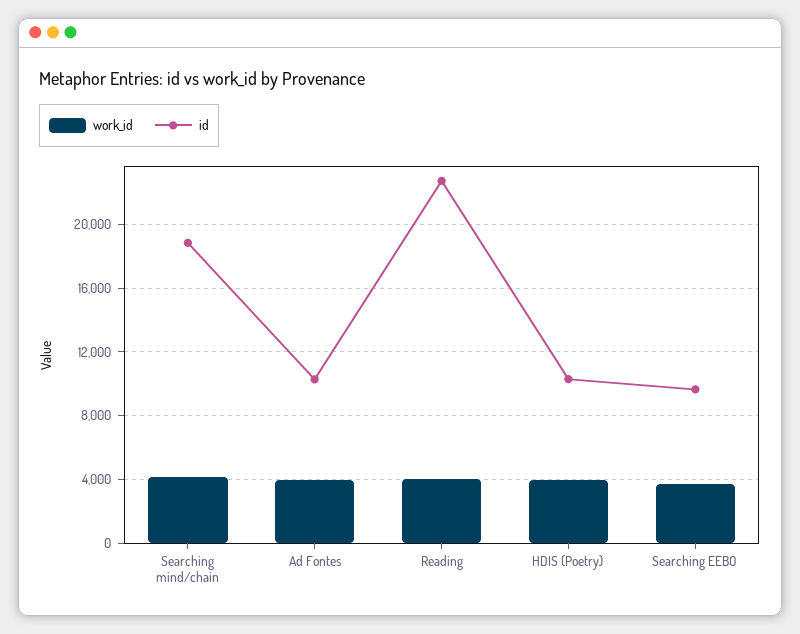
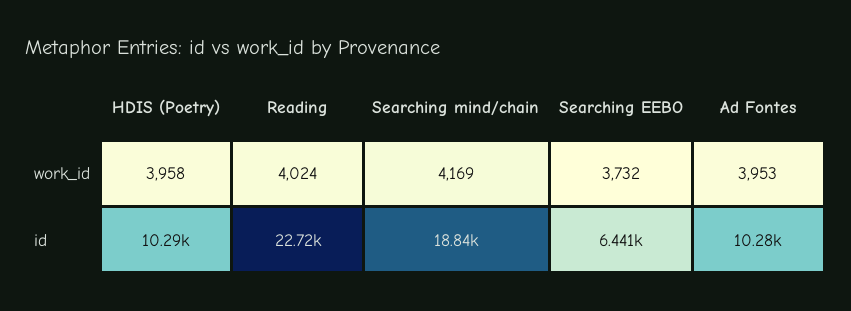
  {
    "work_id": {
      "Searching mind/chain": 4169,
      "Ad Fontes": 3953,
      "Reading": 4024,
      "HDIS (Poetry)": 3958,
      "Searching EEBO": 3732
    },
    "id": {
      "Searching mind/chain": 18840,
      "Ad Fontes": 10280,
      "Reading": 22720,
      "HDIS (Poetry)": 10290,
-     "Searching EEBO": 9500
+     "Searching EEBO": 6441
    }
  }

